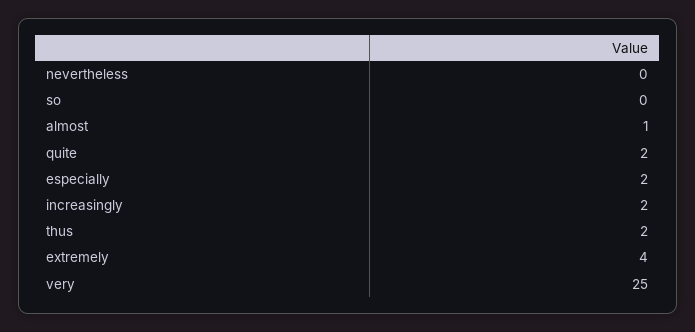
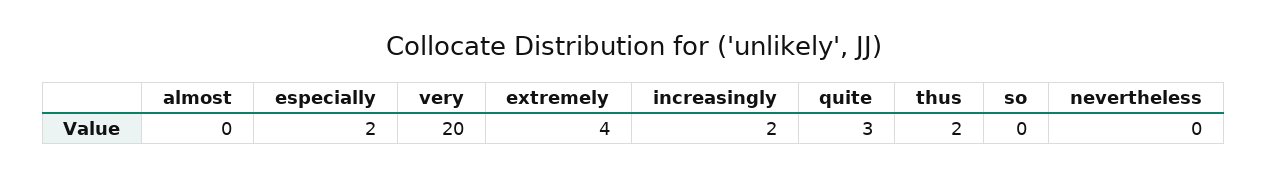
  {
    "nevertheless": 0,
    "so": 0,
-   "almost": 1,
+   "almost": 0,
-   "quite": 2,
+   "quite": 3,
    "especially": 2,
    "increasingly": 2,
    "thus": 2,
    "extremely": 4,
-   "very": 25
+   "very": 20
  }

